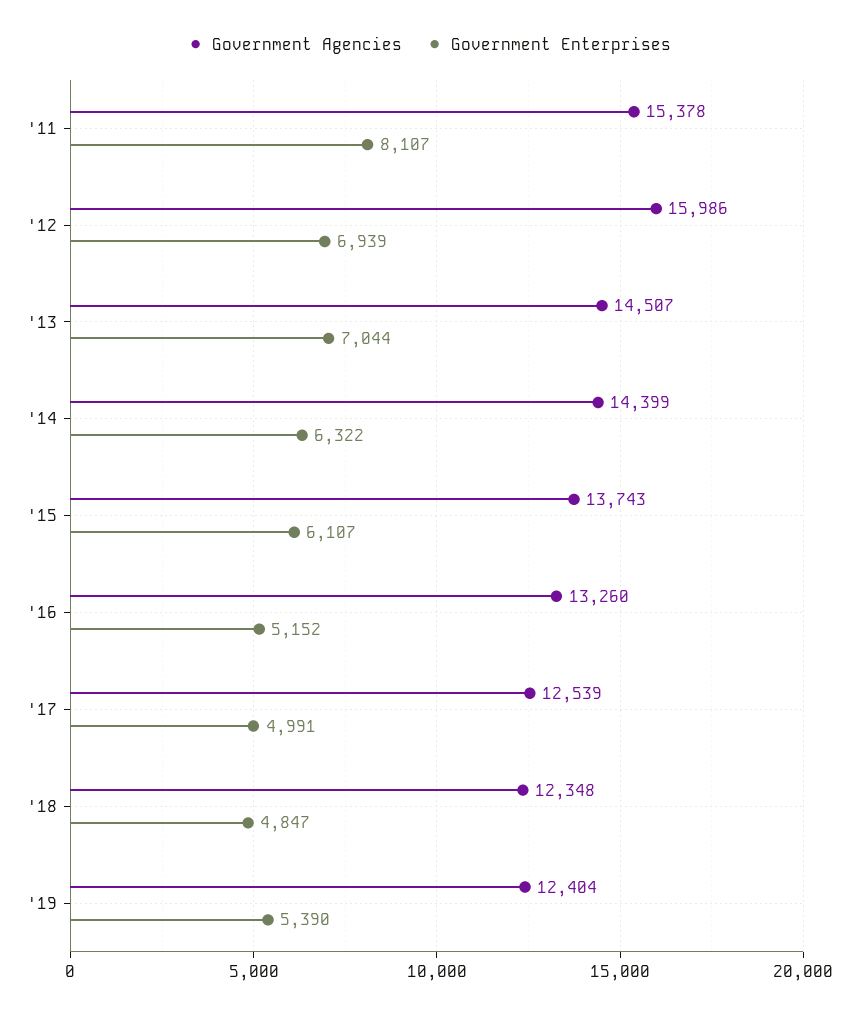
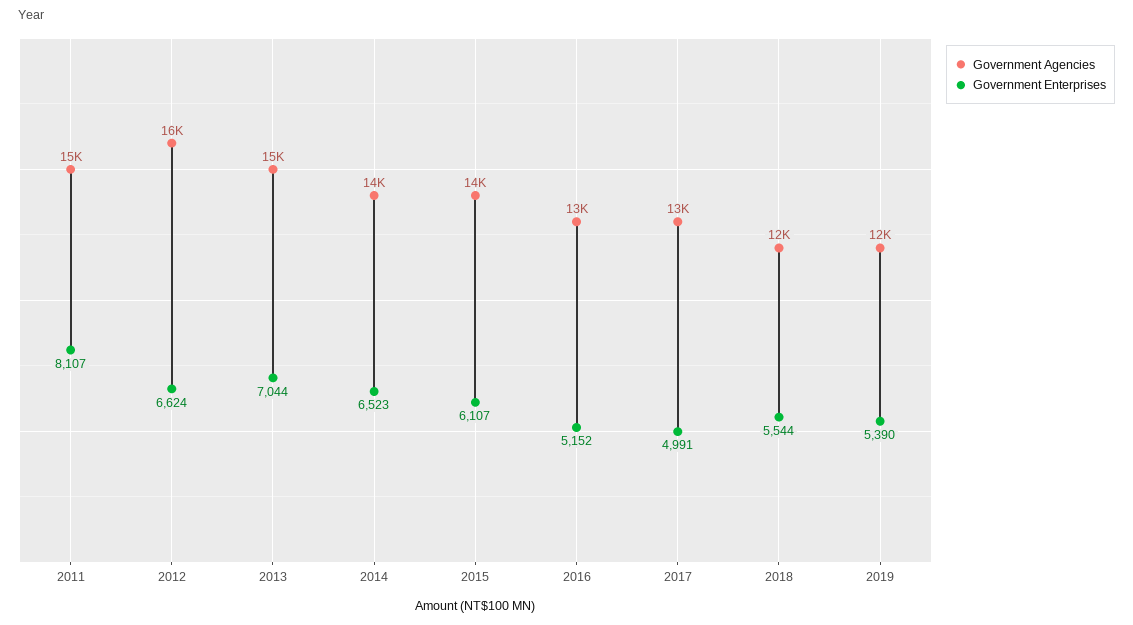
  {
    "Government Agencies": {
      "'11": 15378,
      "'12": 15986,
      "'13": 14507,
      "'14": 14399,
      "'15": 13743,
      "'16": 13260,
      "'17": 12539,
      "'18": 12348,
      "'19": 12404
    },
    "Government Enterprises": {
      "'11": 8107,
-     "'12": 6939,
+     "'12": 6624,
      "'13": 7044,
-     "'14": 6322,
+     "'14": 6523,
      "'15": 6107,
      "'16": 5152,
      "'17": 4991,
-     "'18": 4847,
+     "'18": 5544,
      "'19": 5390
    }
  }

